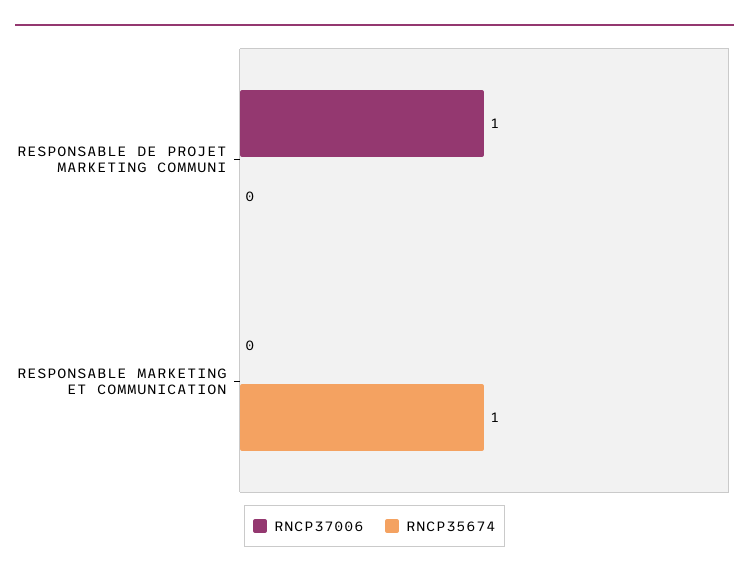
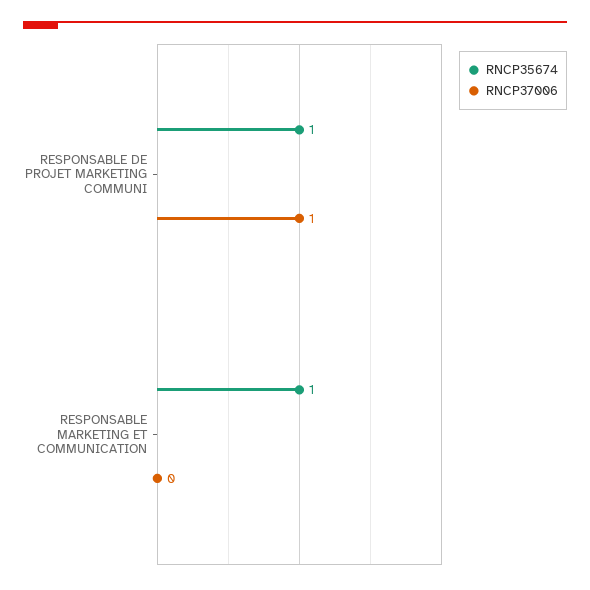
  {
    "RNCP37006": {
      "RESPONSABLE DE PROJET MARKETING COMMUNI": 1,
      "RESPONSABLE MARKETING ET COMMUNICATION": 0
    },
    "RNCP35674": {
-     "RESPONSABLE DE PROJET MARKETING COMMUNI": 0,
+     "RESPONSABLE DE PROJET MARKETING COMMUNI": 1,
      "RESPONSABLE MARKETING ET COMMUNICATION": 1
    }
  }

